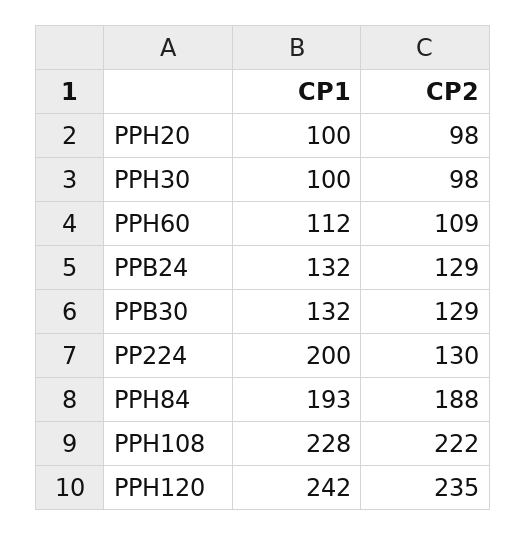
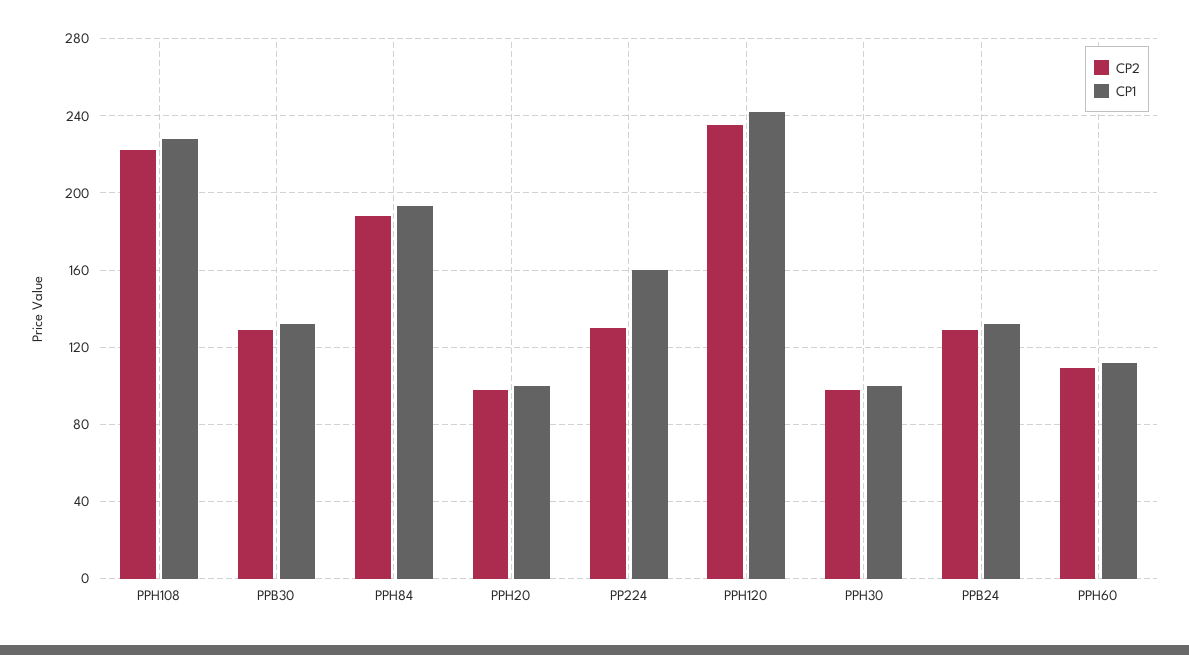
  {
    "CP1": {
      "PPH20": 100,
      "PPH30": 100,
      "PPH60": 112,
      "PPB24": 132,
      "PPB30": 132,
-     "PP224": 200,
+     "PP224": 160,
      "PPH84": 193,
      "PPH108": 228,
      "PPH120": 242
    },
    "CP2": {
      "PPH20": 98,
      "PPH30": 98,
      "PPH60": 109,
      "PPB24": 129,
      "PPB30": 129,
      "PP224": 130,
      "PPH84": 188,
      "PPH108": 222,
      "PPH120": 235
    }
  }

